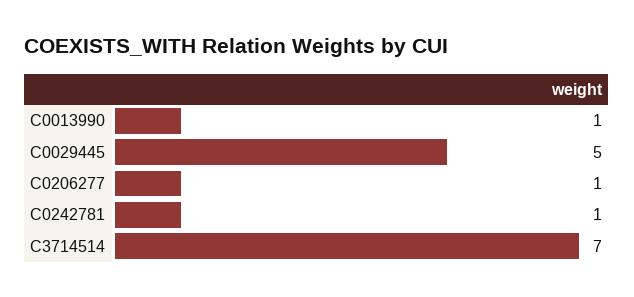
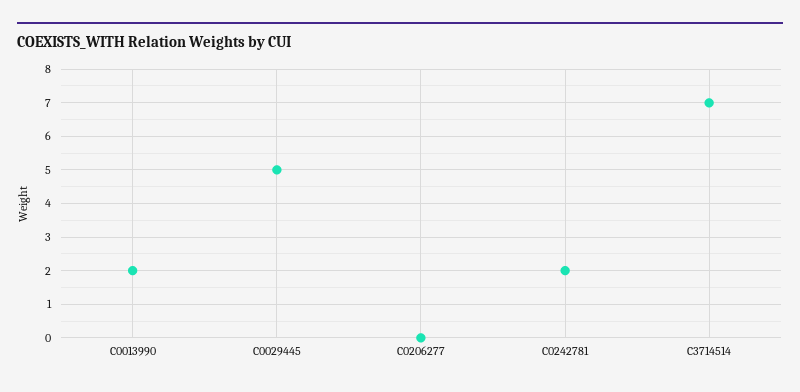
  {
-   "C0013990": 1,
+   "C0013990": 2,
    "C0029445": 5,
-   "C0206277": 1,
+   "C0206277": 0,
-   "C0242781": 1,
+   "C0242781": 2,
    "C3714514": 7
  }

